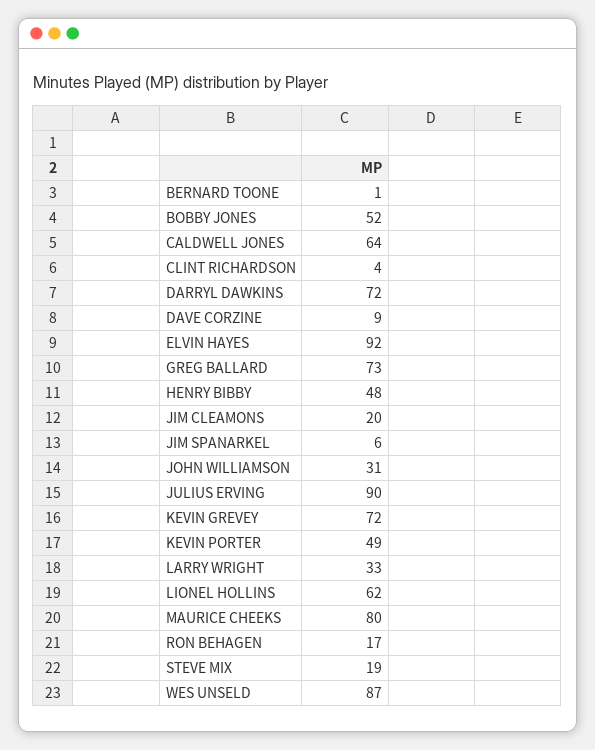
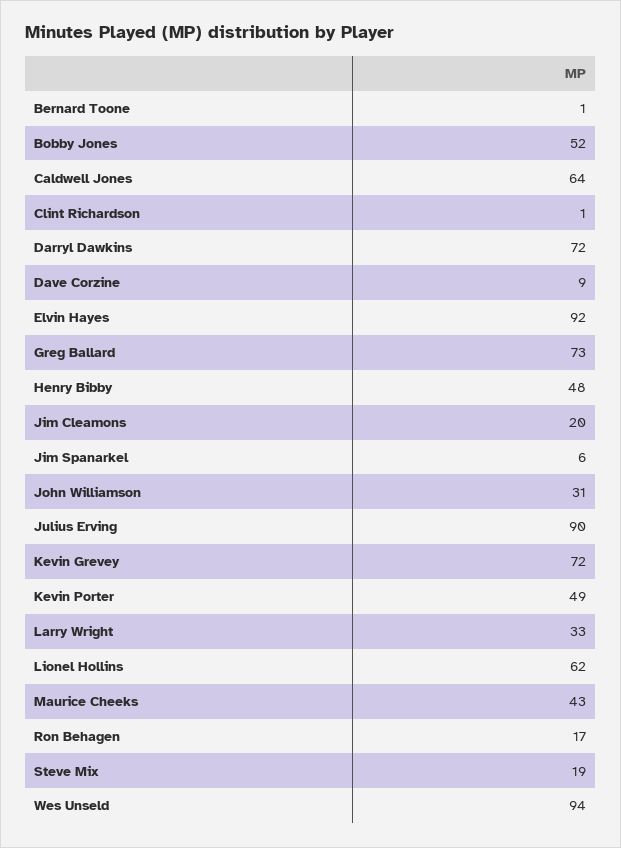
  {
    "BERNARD TOONE": 1,
    "BOBBY JONES": 52,
    "CALDWELL JONES": 64,
-   "CLINT RICHARDSON": 4,
+   "CLINT RICHARDSON": 1,
    "DARRYL DAWKINS": 72,
    "DAVE CORZINE": 9,
    "ELVIN HAYES": 92,
    "GREG BALLARD": 73,
    "HENRY BIBBY": 48,
    "JIM CLEAMONS": 20,
    "JIM SPANARKEL": 6,
    "JOHN WILLIAMSON": 31,
    "JULIUS ERVING": 90,
    "KEVIN GREVEY": 72,
    "KEVIN PORTER": 49,
    "LARRY WRIGHT": 33,
    "LIONEL HOLLINS": 62,
-   "MAURICE CHEEKS": 80,
+   "MAURICE CHEEKS": 43,
    "RON BEHAGEN": 17,
    "STEVE MIX": 19,
-   "WES UNSELD": 87
+   "WES UNSELD": 94
  }

